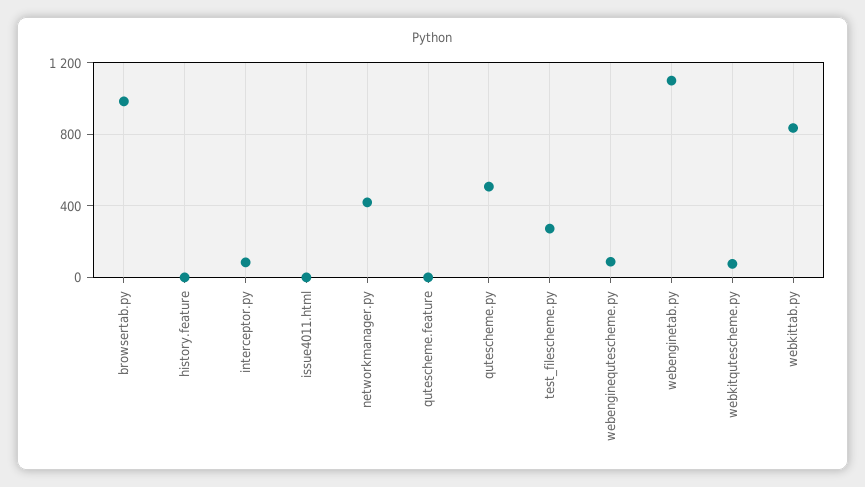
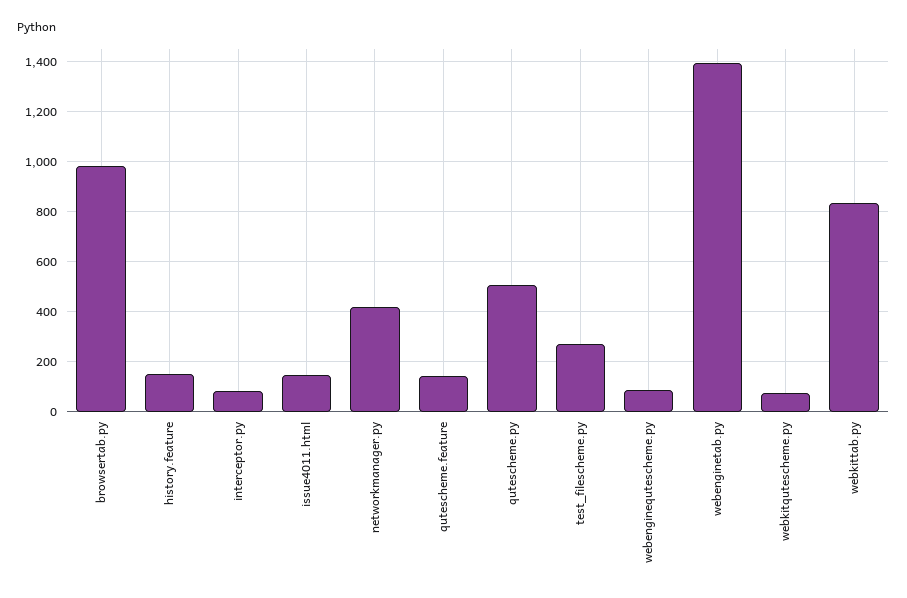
  {
    "browsertab.py": 975,
-   "history.feature": 0,
+   "history.feature": 150,
    "interceptor.py": 75,
-   "issue4011.html": 0,
+   "issue4011.html": 150,
    "networkmanager.py": 425,
-   "qutescheme.feature": 0,
+   "qutescheme.feature": 150,
    "qutescheme.py": 500,
    "test_filescheme.py": 275,
    "webenginequtescheme.py": 100,
-   "webenginetab.py": 1100,
+   "webenginetab.py": 1400,
    "webkitqutescheme.py": 75,
    "webkittab.py": 825
  }

